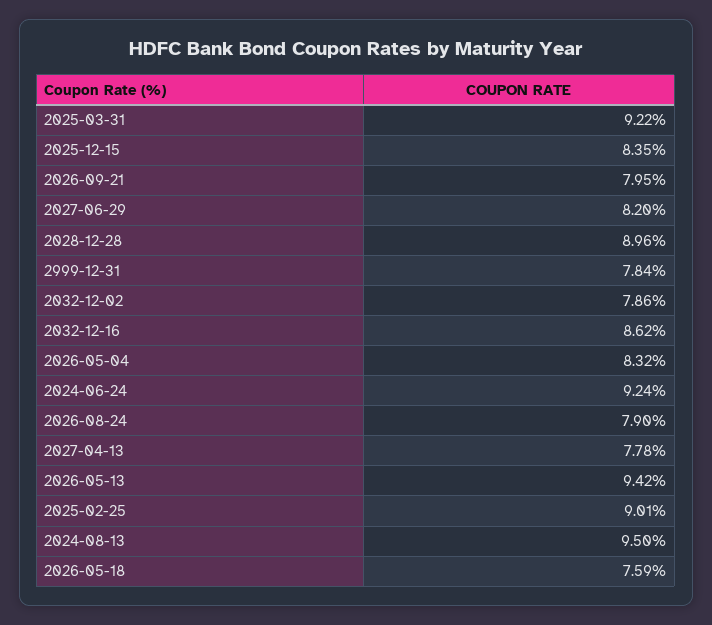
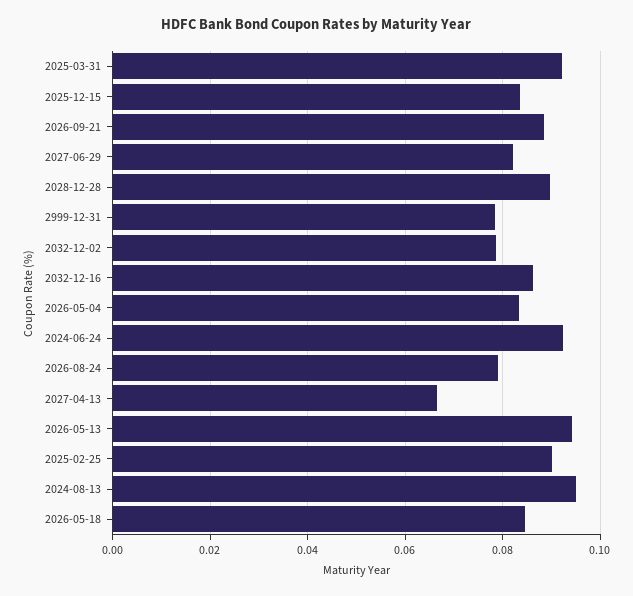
  {
    "2025-03-31": 0.0922,
    "2025-12-15": 0.0835,
-   "2026-09-21": 0.0795,
+   "2026-09-21": 0.088,
    "2027-06-29": 0.082,
    "2028-12-28": 0.0896,
    "2999-12-31": 0.0784,
    "2032-12-02": 0.0786,
    "2032-12-16": 0.0862,
    "2026-05-04": 0.0832,
    "2024-06-24": 0.0924,
    "2026-08-24": 0.079,
-   "2027-04-13": 0.0778,
+   "2027-04-13": 0.066,
    "2026-05-13": 0.0942,
    "2025-02-25": 0.0901,
    "2024-08-13": 0.095,
-   "2026-05-18": 0.0759
+   "2026-05-18": 0.084
  }

